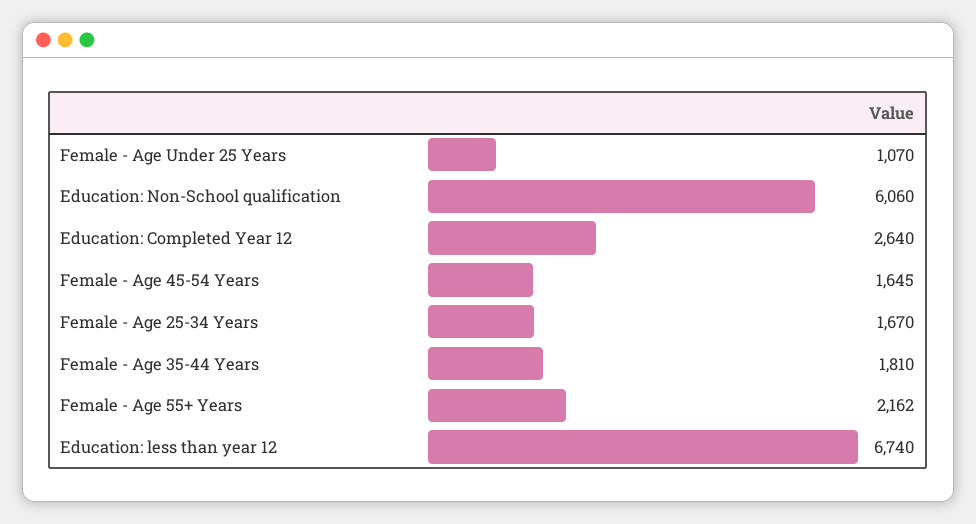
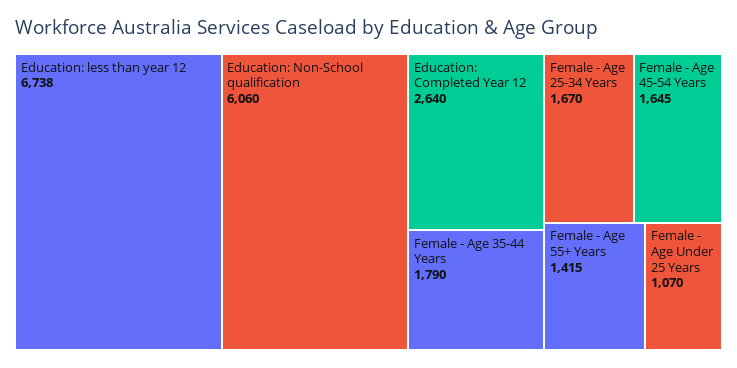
  {
    "Female - Age Under 25 Years": 1070,
    "Education: Non-School qualification": 6060,
    "Education: Completed Year 12": 2640,
    "Female - Age 45-54 Years": 1645,
    "Female - Age 25-34 Years": 1670,
-   "Female - Age 35-44 Years": 1810,
+   "Female - Age 35-44 Years": 1790,
-   "Female - Age 55+ Years": 2162,
+   "Female - Age 55+ Years": 1415,
-   "Education: less than year 12": 6740
+   "Education: less than year 12": 6738
  }

